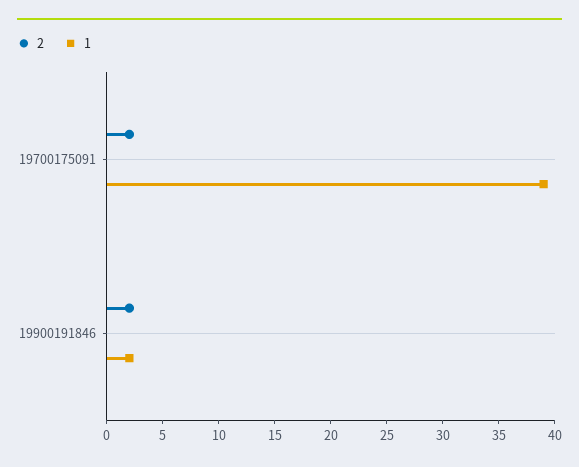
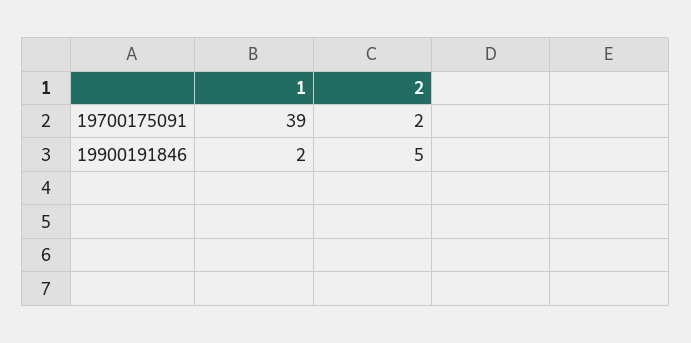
  {
    "2": {
      "19700175091": 2,
-     "19900191846": 2
+     "19900191846": 5
    },
    "1": {
      "19700175091": 39,
      "19900191846": 2
    }
  }

